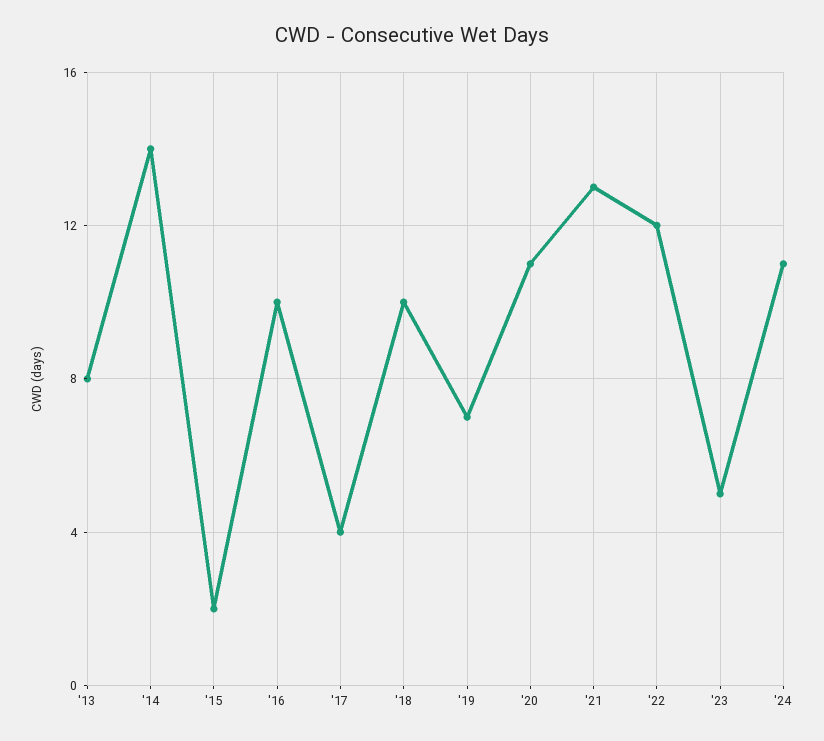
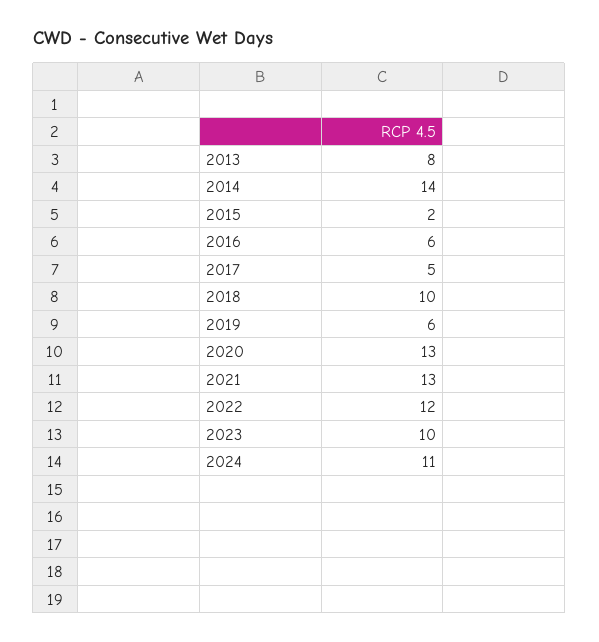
  {
    "'13": 8,
    "'14": 14,
    "'15": 2,
-   "'16": 10,
+   "'16": 6,
-   "'17": 4,
+   "'17": 5,
    "'18": 10,
-   "'19": 7,
+   "'19": 6,
-   "'20": 11,
+   "'20": 13,
    "'21": 13,
    "'22": 12,
-   "'23": 5,
+   "'23": 10,
    "'24": 11
  }

